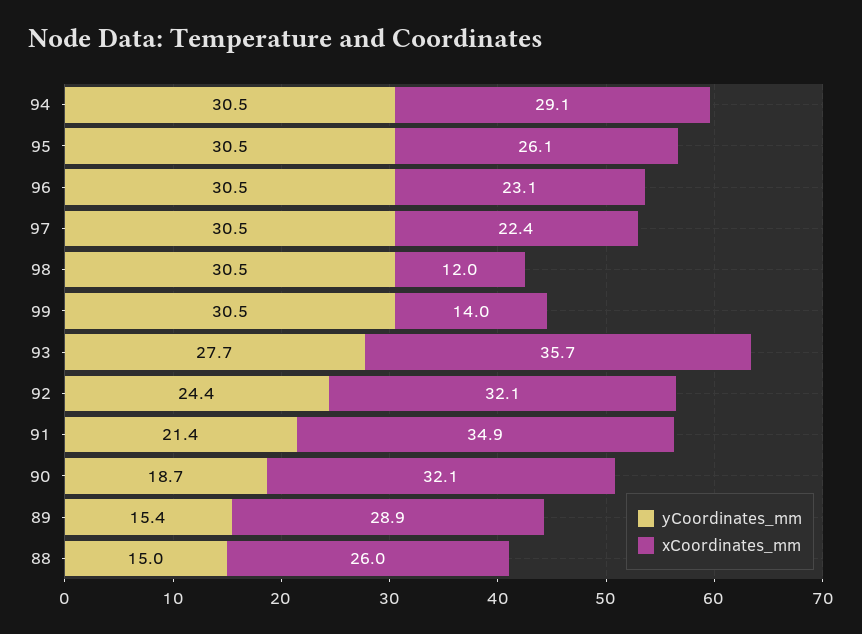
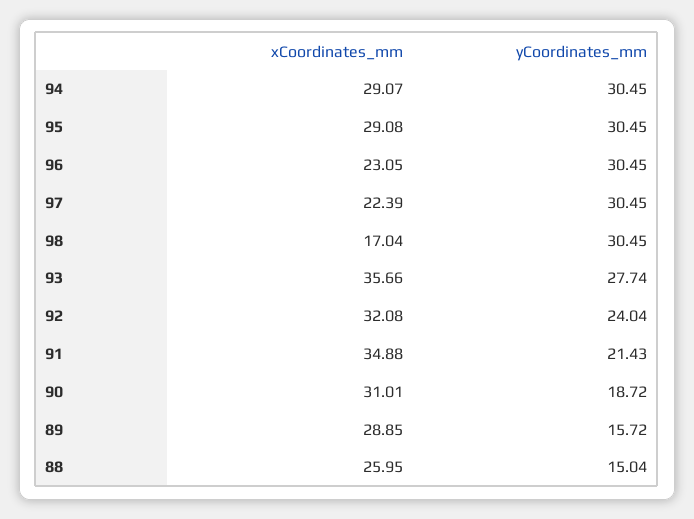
  {
    "yCoordinates_mm": {
      "94": 30.45,
      "95": 30.45,
      "96": 30.45,
      "97": 30.45,
      "98": 30.45,
-     "99": 30.5,
      "93": 27.74,
-     "92": 24.4,
+     "92": 24.04,
      "91": 21.43,
      "90": 18.72,
-     "89": 15.4,
+     "89": 15.72,
      "88": 15.04
    },
    "xCoordinates_mm": {
      "94": 29.07,
-     "95": 26.1,
+     "95": 29.08,
      "96": 23.05,
      "97": 22.39,
-     "98": 12,
+     "98": 17.04,
-     "99": 14,
      "93": 35.66,
      "92": 32.08,
      "91": 34.88,
-     "90": 32.1,
+     "90": 31.01,
      "89": 28.85,
      "88": 25.95
    }
  }

